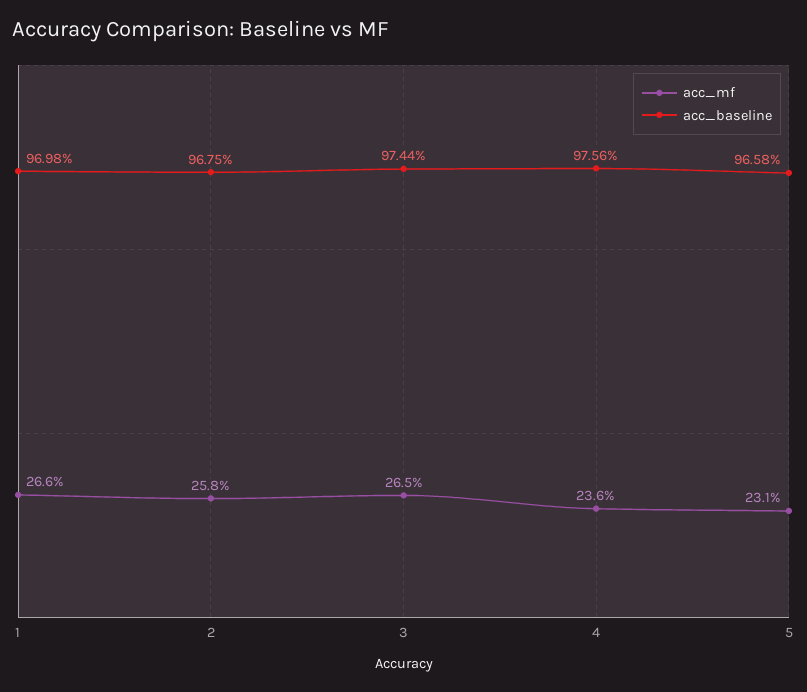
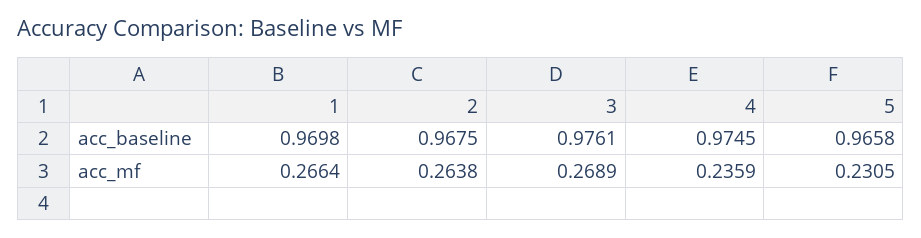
  {
    "acc_mf": {
      "1": 0.2664,
-     "2": 0.258,
+     "2": 0.2638,
-     "3": 0.265,
+     "3": 0.2689,
      "4": 0.2359,
      "5": 0.2305
    },
    "acc_baseline": {
      "1": 0.9698,
      "2": 0.9675,
-     "3": 0.9744,
+     "3": 0.9761,
-     "4": 0.9756,
+     "4": 0.9745,
      "5": 0.9658
    }
  }

